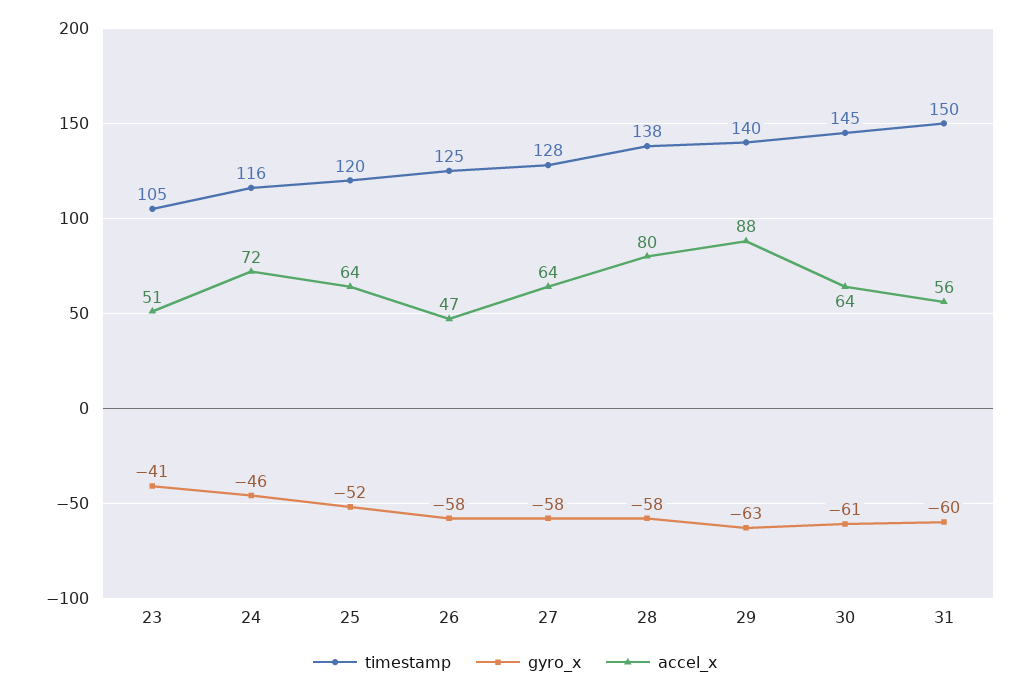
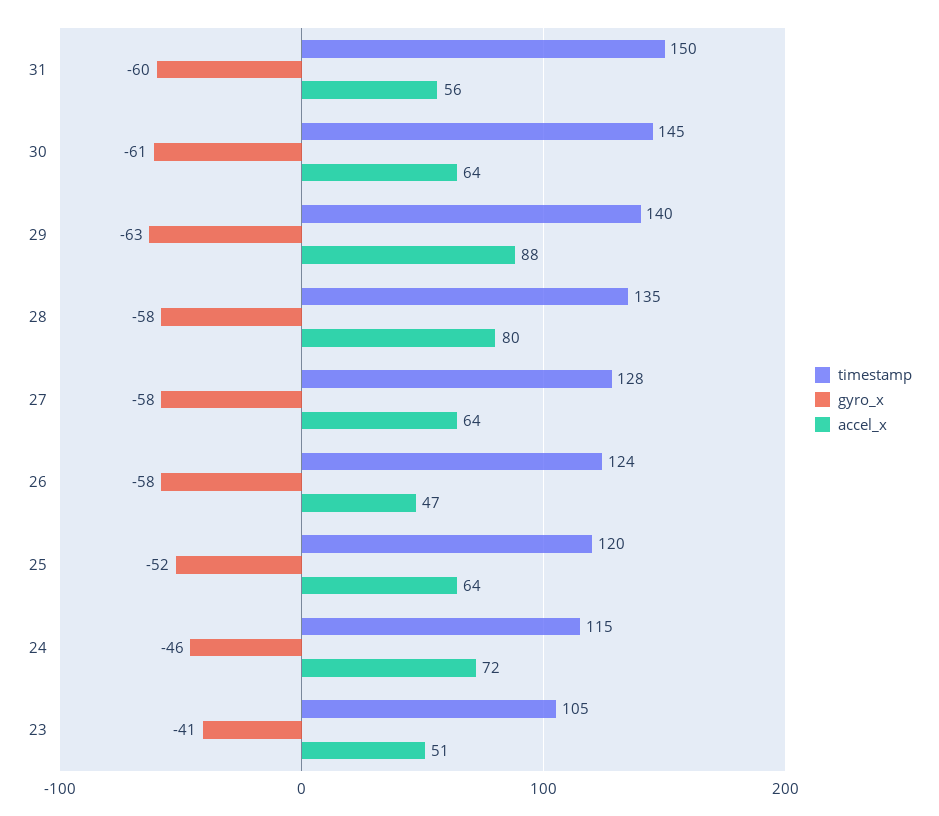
  {
    "timestamp": {
      "23": 105,
-     "24": 116,
+     "24": 115,
      "25": 120,
-     "26": 125,
+     "26": 124,
      "27": 128,
-     "28": 138,
+     "28": 135,
      "29": 140,
      "30": 145,
      "31": 150
    },
    "gyro_x": {
      "23": -41,
      "24": -46,
      "25": -52,
      "26": -58,
      "27": -58,
      "28": -58,
      "29": -63,
      "30": -61,
      "31": -60
    },
    "accel_x": {
      "23": 51,
      "24": 72,
      "25": 64,
      "26": 47,
      "27": 64,
      "28": 80,
      "29": 88,
      "30": 64,
      "31": 56
    }
  }

